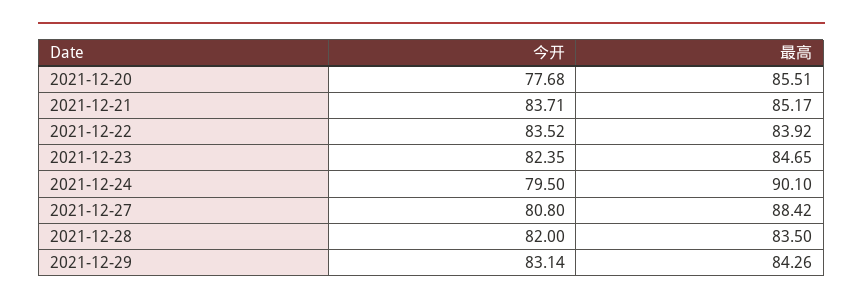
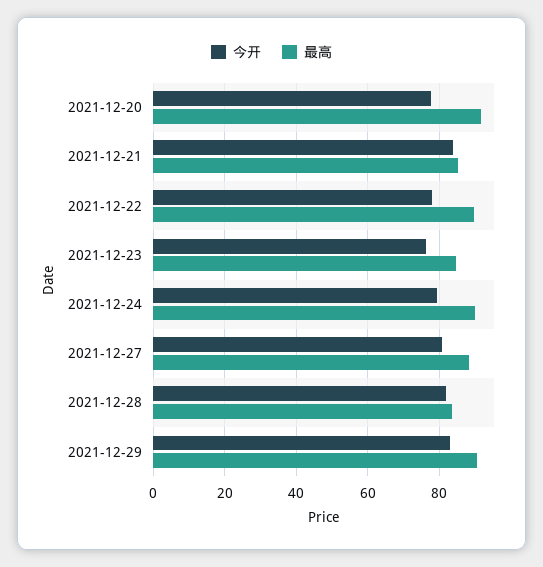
  {
    "今开": {
      "2021-12-20": 77.68,
      "2021-12-21": 83.71,
-     "2021-12-22": 83.52,
+     "2021-12-22": 78,
-     "2021-12-23": 82.35,
+     "2021-12-23": 76,
      "2021-12-24": 79.5,
      "2021-12-27": 80.8,
      "2021-12-28": 82,
      "2021-12-29": 83.14
    },
    "最高": {
-     "2021-12-20": 85.51,
+     "2021-12-20": 92,
      "2021-12-21": 85.17,
-     "2021-12-22": 83.92,
+     "2021-12-22": 90,
      "2021-12-23": 84.65,
      "2021-12-24": 90.1,
      "2021-12-27": 88.42,
      "2021-12-28": 83.5,
-     "2021-12-29": 84.26
+     "2021-12-29": 90
    }
  }

